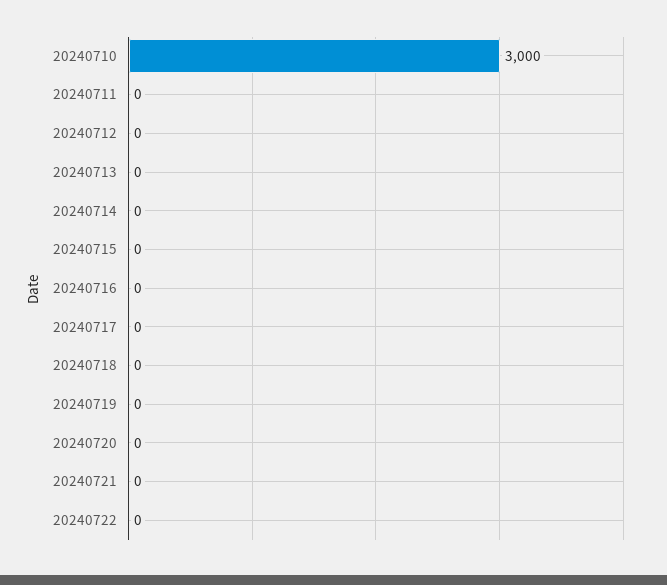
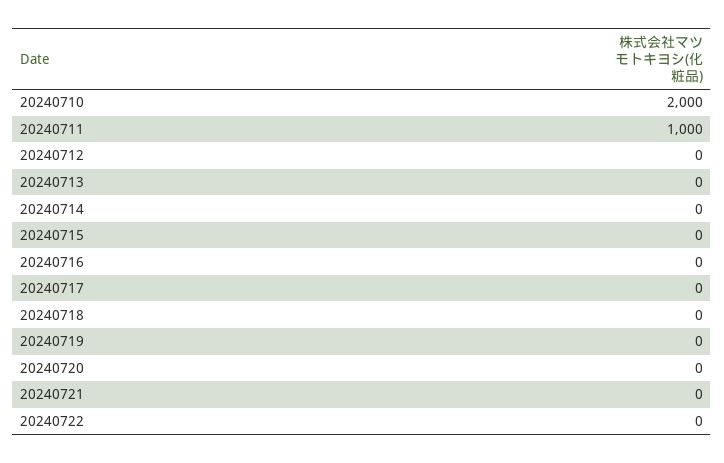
  {
-   "20240710": 3000,
+   "20240710": 2000,
-   "20240711": 0,
+   "20240711": 1000,
    "20240712": 0,
    "20240713": 0,
    "20240714": 0,
    "20240715": 0,
    "20240716": 0,
    "20240717": 0,
    "20240718": 0,
    "20240719": 0,
    "20240720": 0,
    "20240721": 0,
    "20240722": 0
  }

